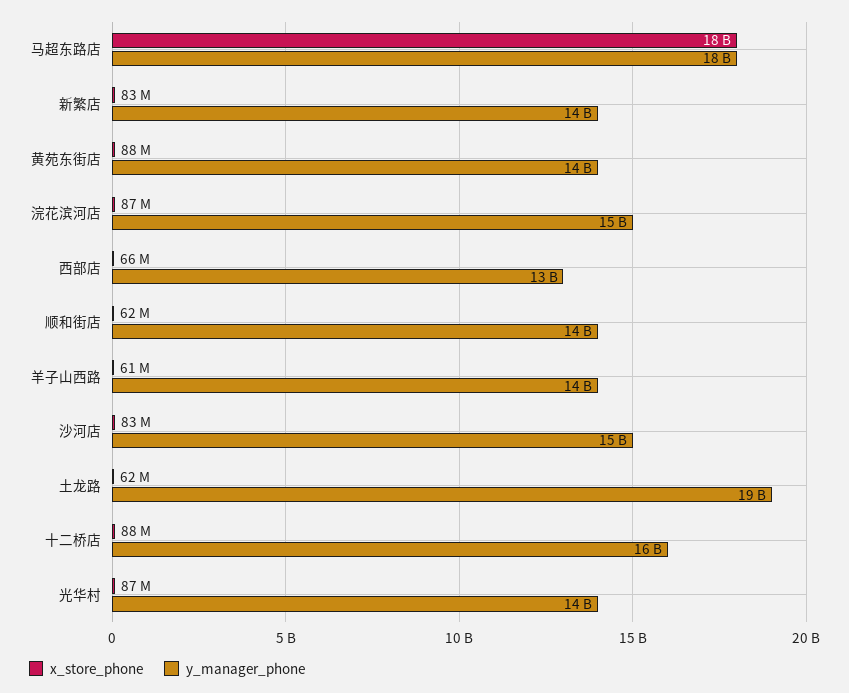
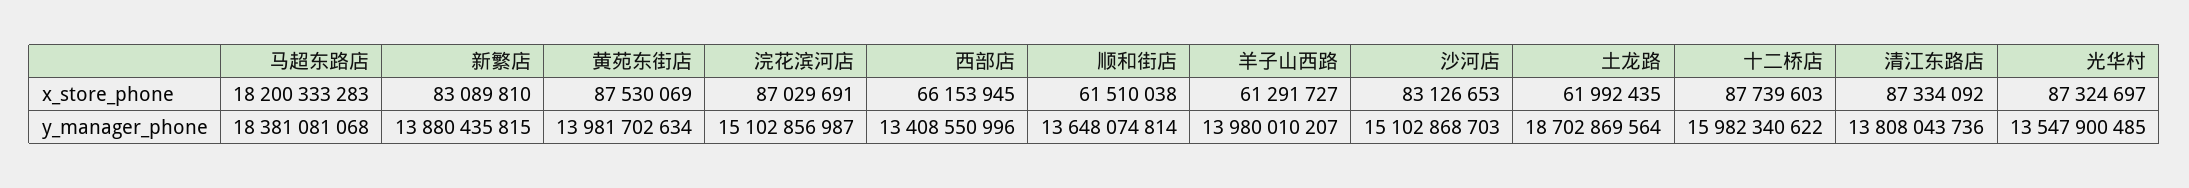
  {
    "x_store_phone": {
      "马超东路店": 18200333283,
      "新繁店": 83089810,
      "黄苑东街店": 87530069,
      "浣花滨河店": 87029691,
      "西部店": 66153945,
      "顺和街店": 61510038,
      "羊子山西路": 61291727,
      "沙河店": 83126653,
      "土龙路": 61992435,
      "十二桥店": 87739603,
-     "光华村": 87324697
+     "光华村": 87324697,
+     "清江东路店": 87334092
    },
    "y_manager_phone": {
      "马超东路店": 18381081068,
      "新繁店": 13880435815,
      "黄苑东街店": 13981702634,
      "浣花滨河店": 15102856987,
      "西部店": 13408550996,
      "顺和街店": 13648074814,
      "羊子山西路": 13980010207,
      "沙河店": 15102868703,
      "土龙路": 18702869564,
      "十二桥店": 15982340622,
-     "光华村": 13547900485
+     "光华村": 13547900485,
+     "清江东路店": 13808043736
    }
  }

